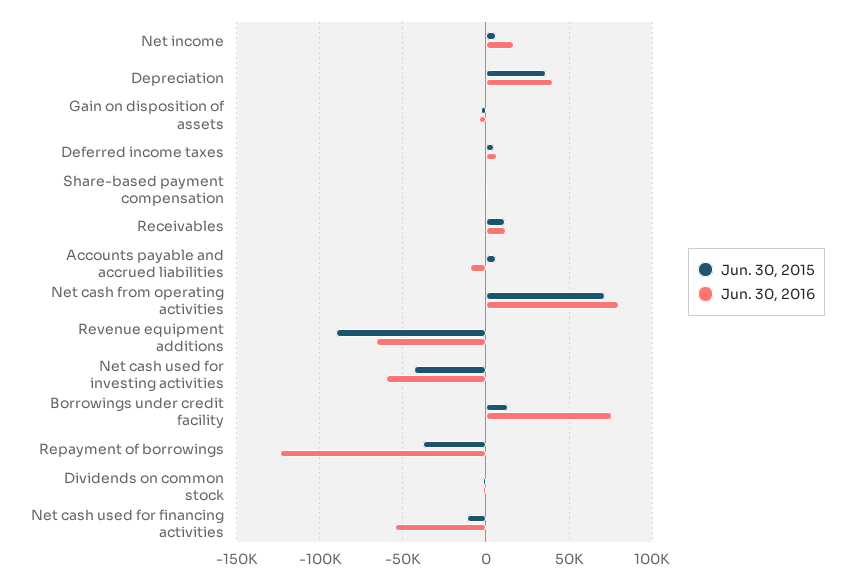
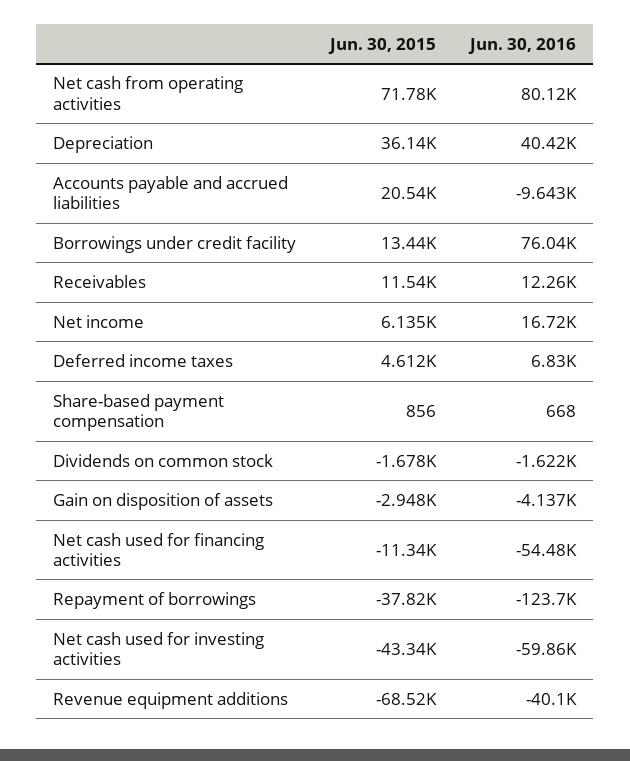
  {
    "Jun. 30, 2015": {
      "Net income": 6135,
      "Depreciation": 36140,
      "Gain on disposition of assets": -2948,
      "Deferred income taxes": 4612,
      "Share-based payment compensation": 856,
      "Receivables": 11540,
-     "Accounts payable and accrued liabilities": 5000,
+     "Accounts payable and accrued liabilities": 20540,
      "Net cash from operating activities": 71780,
-     "Revenue equipment additions": -90000,
+     "Revenue equipment additions": -68520,
      "Net cash used for investing activities": -43340,
      "Borrowings under credit facility": 13440,
      "Repayment of borrowings": -37820,
      "Dividends on common stock": -1678,
      "Net cash used for financing activities": -11340
    },
    "Jun. 30, 2016": {
      "Net income": 16720,
      "Depreciation": 40420,
      "Gain on disposition of assets": -4137,
      "Deferred income taxes": 6830,
      "Share-based payment compensation": 668,
      "Receivables": 12260,
      "Accounts payable and accrued liabilities": -9643,
      "Net cash from operating activities": 80120,
-     "Revenue equipment additions": -65000,
+     "Revenue equipment additions": -40100,
      "Net cash used for investing activities": -59860,
      "Borrowings under credit facility": 76040,
      "Repayment of borrowings": -123700,
      "Dividends on common stock": -1622,
      "Net cash used for financing activities": -54480
    }
  }

